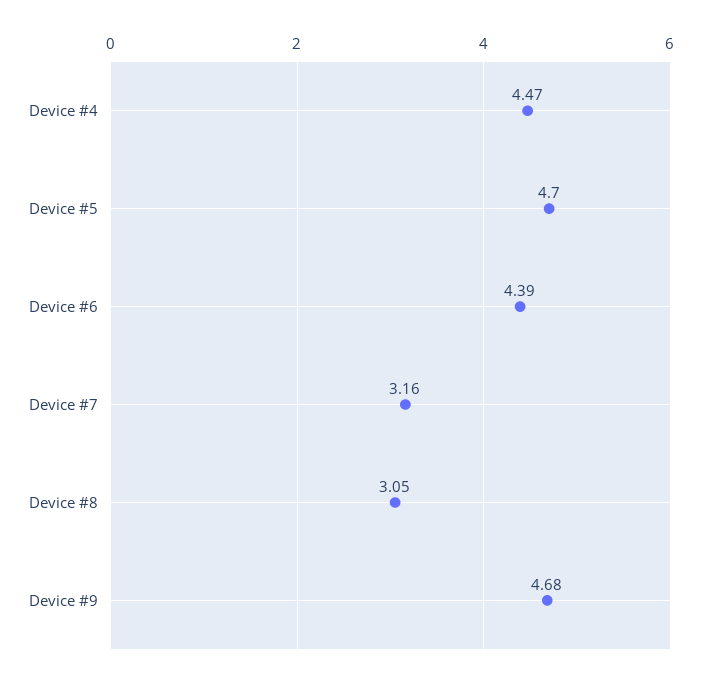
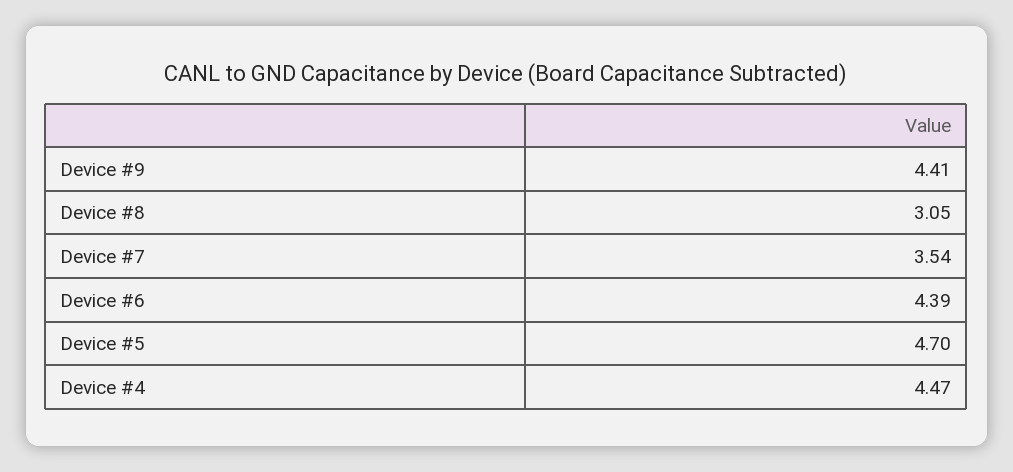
  {
    "Device #4": 4.47,
    "Device #5": 4.7,
    "Device #6": 4.39,
-   "Device #7": 3.16,
+   "Device #7": 3.54,
    "Device #8": 3.05,
-   "Device #9": 4.68
+   "Device #9": 4.41
  }

